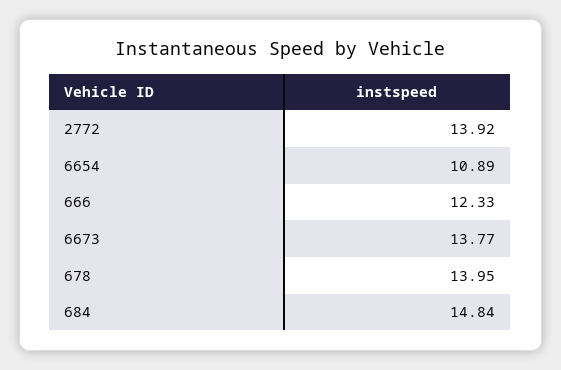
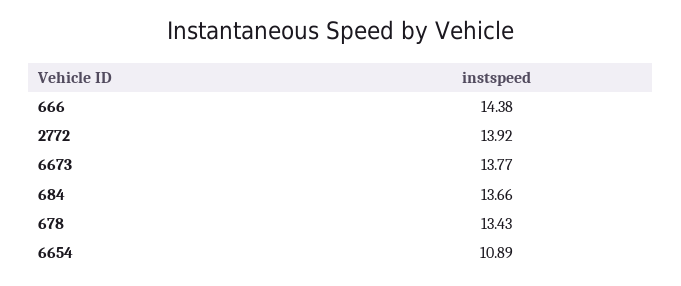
  {
    "2772": 13.92,
    "6654": 10.89,
-   "666": 12.33,
+   "666": 14.38,
    "6673": 13.77,
-   "678": 13.95,
+   "678": 13.43,
-   "684": 14.84
+   "684": 13.66
  }

